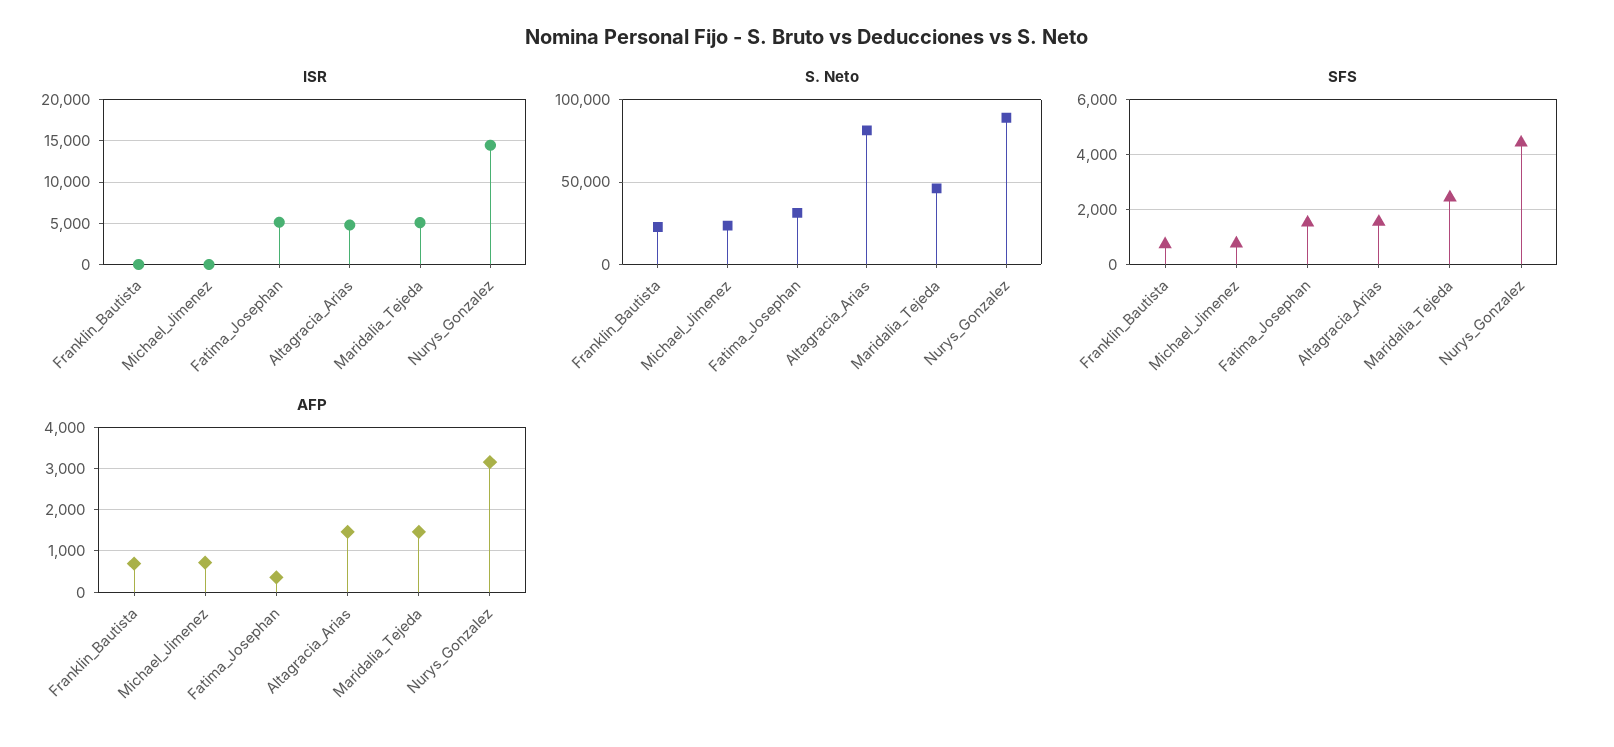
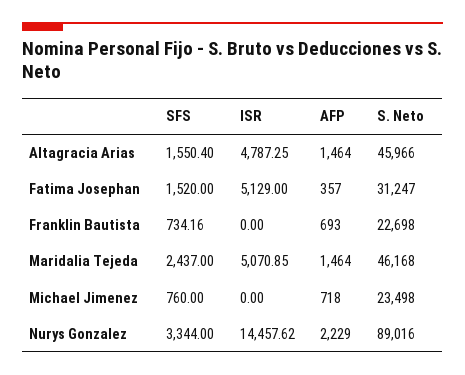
  {
    "ISR": {
      "Franklin_Bautista": 0,
      "Michael_Jimenez": 0,
      "Fatima_Josephan": 5129,
      "Altagracia_Arias": 4787.25,
      "Maridalia_Tejeda": 5070.85,
      "Nurys_Gonzalez": 14457.62
    },
    "S. Neto": {
      "Franklin_Bautista": 22698,
      "Michael_Jimenez": 23498,
      "Fatima_Josephan": 31247,
-     "Altagracia_Arias": 80000,
+     "Altagracia_Arias": 45966,
      "Maridalia_Tejeda": 46168,
      "Nurys_Gonzalez": 89016
    },
    "SFS": {
      "Franklin_Bautista": 734.16,
      "Michael_Jimenez": 760,
      "Fatima_Josephan": 1520,
      "Altagracia_Arias": 1550.4,
      "Maridalia_Tejeda": 2437,
-     "Nurys_Gonzalez": 4500
+     "Nurys_Gonzalez": 3344
    },
    "AFP": {
      "Franklin_Bautista": 693,
      "Michael_Jimenez": 718,
      "Fatima_Josephan": 357,
      "Altagracia_Arias": 1464,
      "Maridalia_Tejeda": 1464,
-     "Nurys_Gonzalez": 3200
+     "Nurys_Gonzalez": 2229
    }
  }

